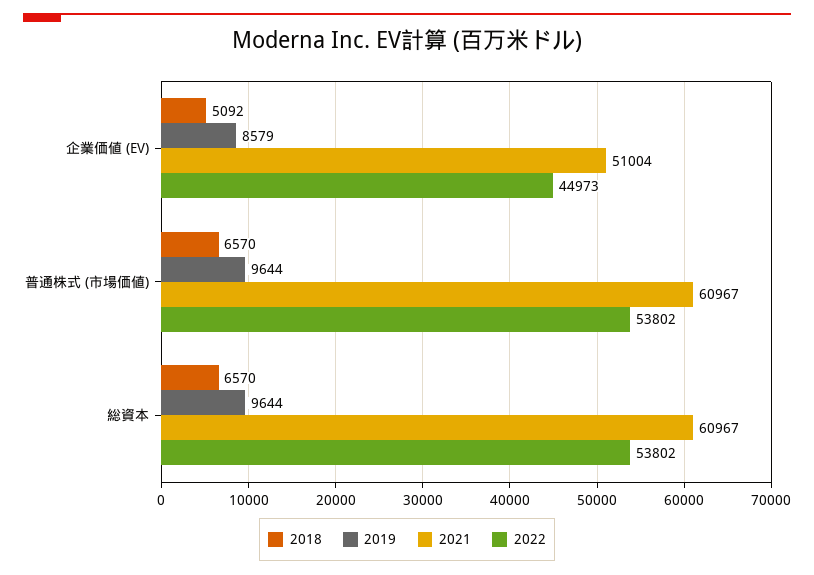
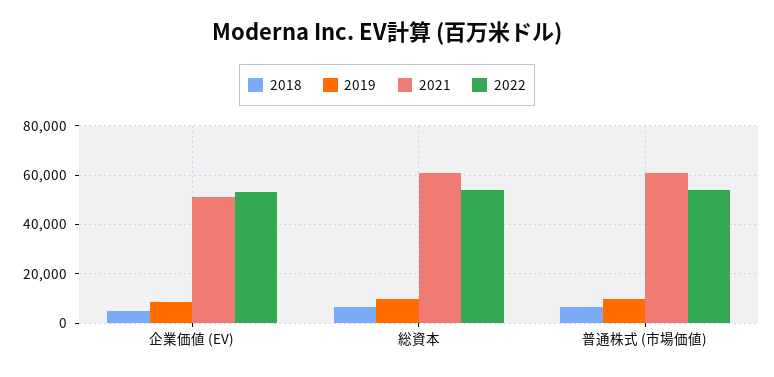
  {
    "2018": {
      "企業価値 (EV)": 5092,
      "普通株式 (市場価値)": 6570,
      "総資本": 6570
    },
    "2019": {
      "企業価値 (EV)": 8579,
      "普通株式 (市場価値)": 9644,
      "総資本": 9644
    },
    "2021": {
      "企業価値 (EV)": 51004,
      "普通株式 (市場価値)": 60967,
      "総資本": 60967
    },
    "2022": {
-     "企業価値 (EV)": 44973,
+     "企業価値 (EV)": 52500,
      "普通株式 (市場価値)": 53802,
      "総資本": 53802
    }
  }

